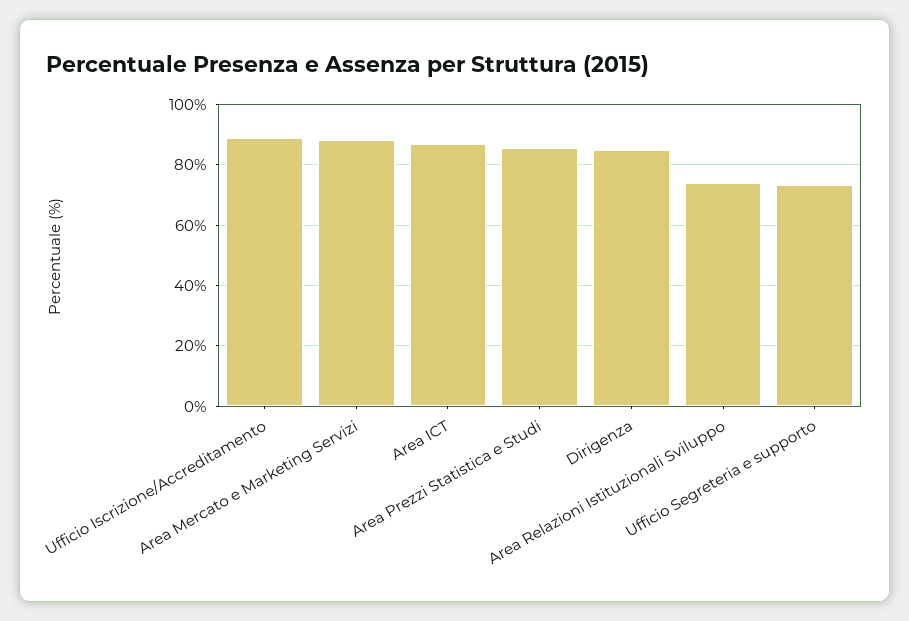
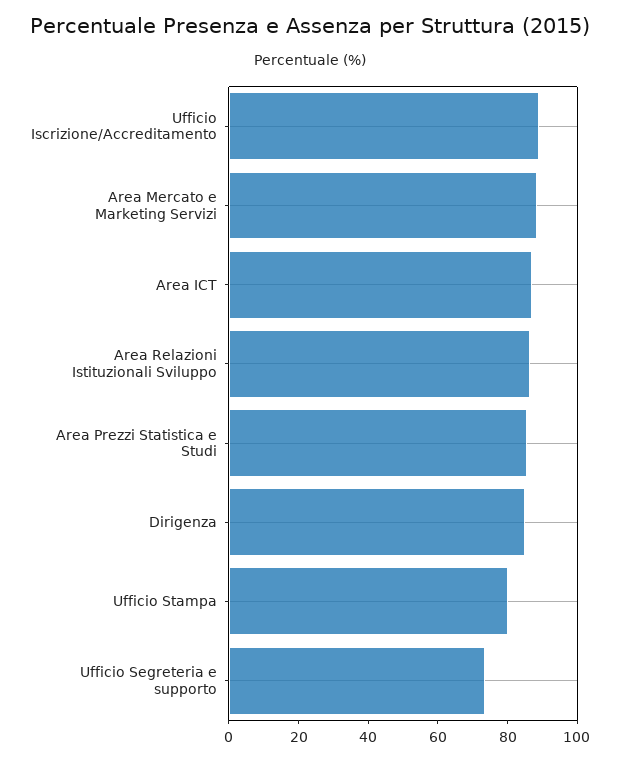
  {
    "Ufficio Iscrizione/Accreditamento": 88,
    "Area Mercato e Marketing Servizi": 88,
    "Area ICT": 86,
    "Area Prezzi Statistica e Studi": 86,
    "Dirigenza": 86,
-   "Area Relazioni Istituzionali Sviluppo": 74,
+   "Area Relazioni Istituzionali Sviluppo": 85,
-   "Ufficio Segreteria e supporto": 74
+   "Ufficio Segreteria e supporto": 74,
+   "Ufficio Stampa": 80
  }

